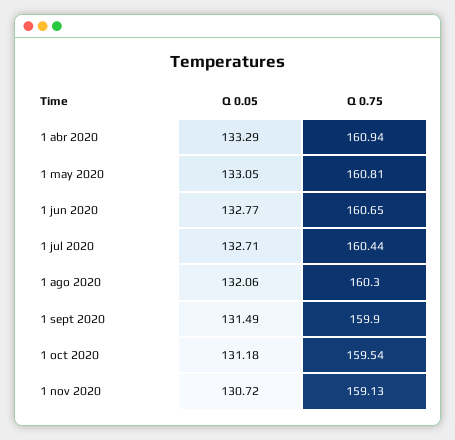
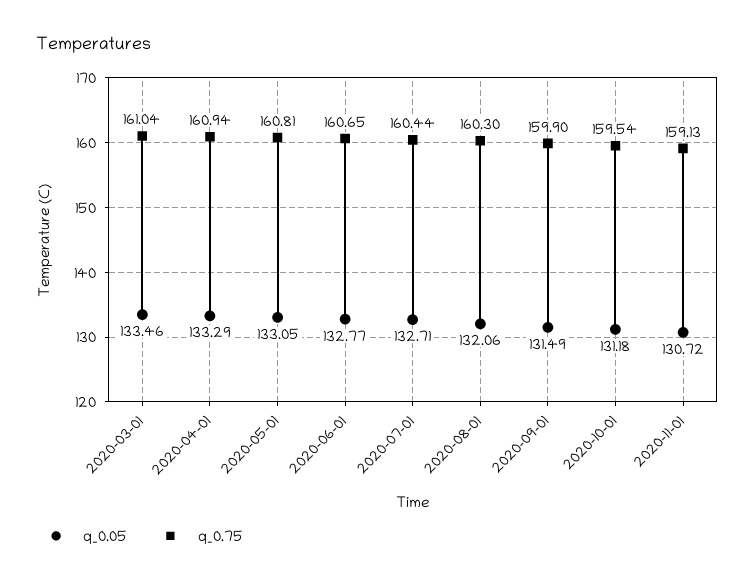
  {
    "Q 0.05": {
      "1 abr 2020": 133.29,
      "1 may 2020": 133.05,
      "1 jun 2020": 132.77,
      "1 jul 2020": 132.71,
      "1 ago 2020": 132.06,
      "1 sept 2020": 131.49,
      "1 oct 2020": 131.18,
-     "1 nov 2020": 130.72
+     "1 nov 2020": 130.72,
+     "2020-03-01": 133.46
    },
    "Q 0.75": {
      "1 abr 2020": 160.94,
      "1 may 2020": 160.81,
      "1 jun 2020": 160.65,
      "1 jul 2020": 160.44,
      "1 ago 2020": 160.3,
      "1 sept 2020": 159.9,
      "1 oct 2020": 159.54,
-     "1 nov 2020": 159.13
+     "1 nov 2020": 159.13,
+     "2020-03-01": 161.04
    }
  }

